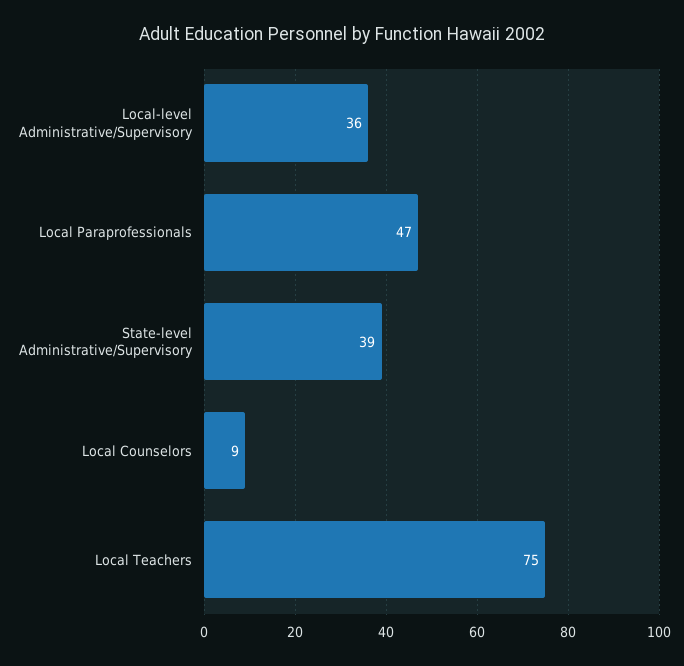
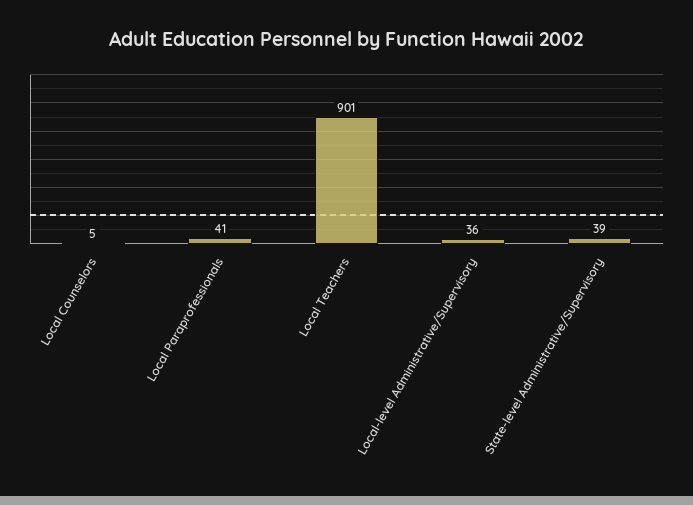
  {
    "Local-level Administrative/Supervisory": 36,
-   "Local Paraprofessionals": 47,
+   "Local Paraprofessionals": 41,
    "State-level Administrative/Supervisory": 39,
-   "Local Counselors": 9,
+   "Local Counselors": 5,
-   "Local Teachers": 75
+   "Local Teachers": 901
  }

